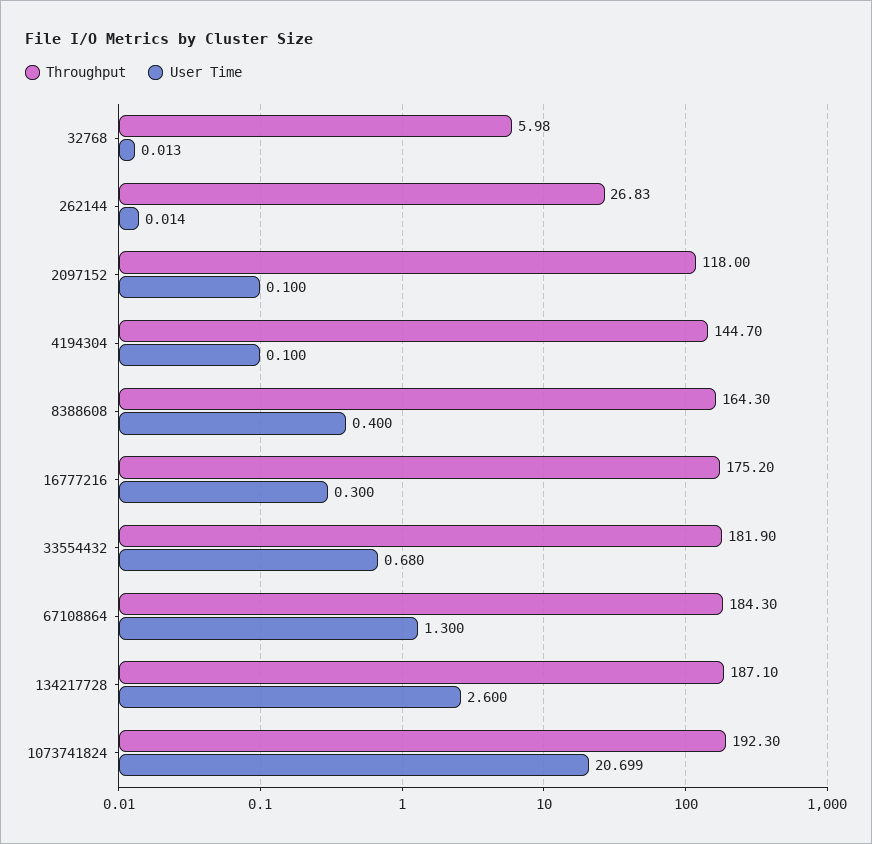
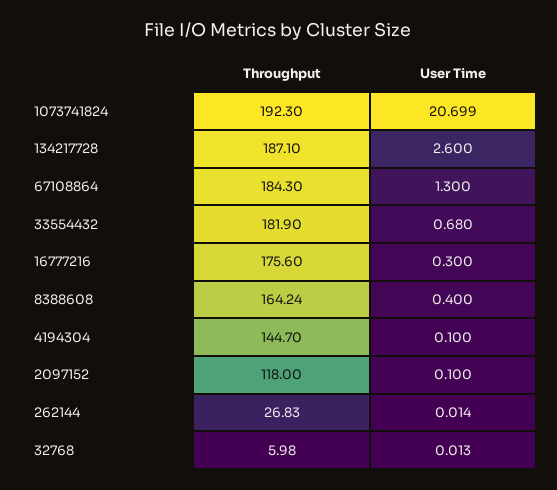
  {
    "Throughput": {
      "32768": 5.98,
      "262144": 26.83,
      "2097152": 118,
      "4194304": 144.7,
-     "8388608": 164.3,
+     "8388608": 164.24,
-     "16777216": 175.2,
+     "16777216": 175.6,
      "33554432": 181.9,
      "67108864": 184.3,
      "134217728": 187.1,
      "1073741824": 192.3
    },
    "User Time": {
      "32768": 0.013,
      "262144": 0.014,
      "2097152": 0.1,
      "4194304": 0.1,
      "8388608": 0.4,
      "16777216": 0.3,
      "33554432": 0.68,
      "67108864": 1.3,
      "134217728": 2.6,
      "1073741824": 20.699
    }
  }

